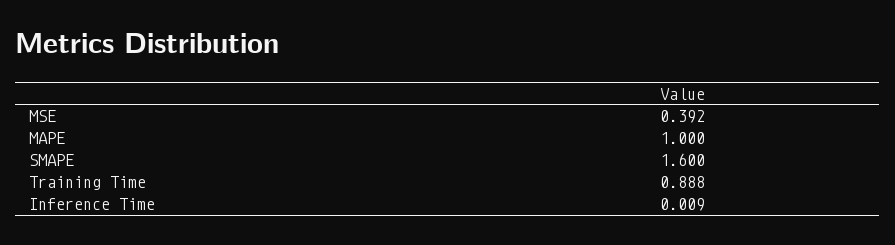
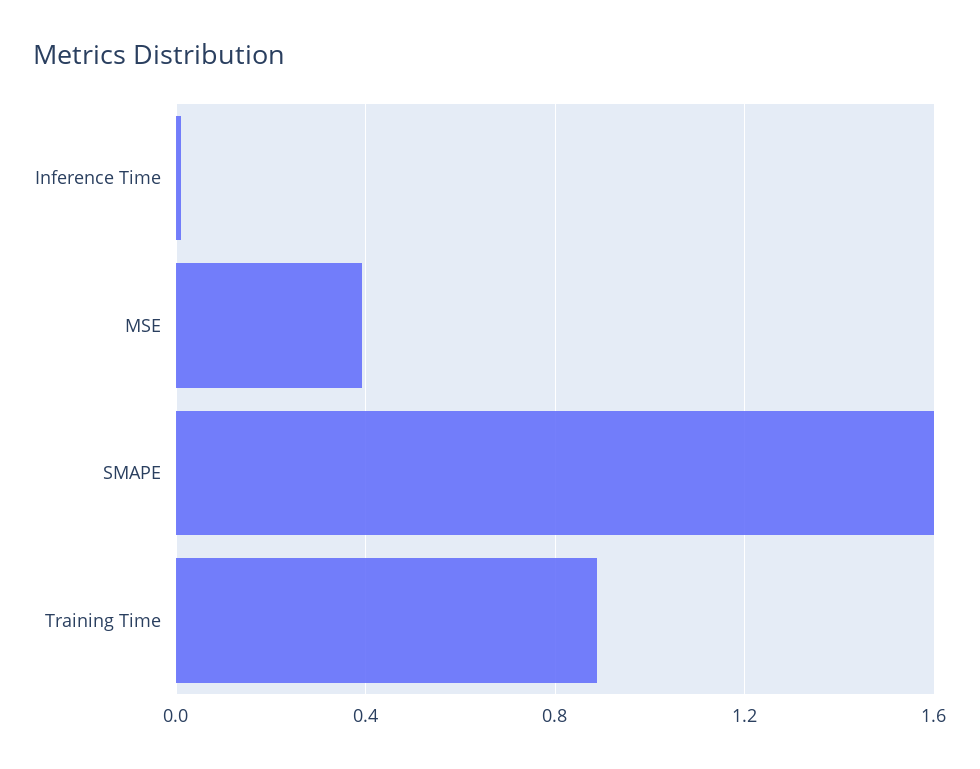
  {
    "MSE": 0.392,
-   "MAPE": 1,
    "SMAPE": 1.6,
    "Training Time": 0.888,
    "Inference Time": 0.009
  }

